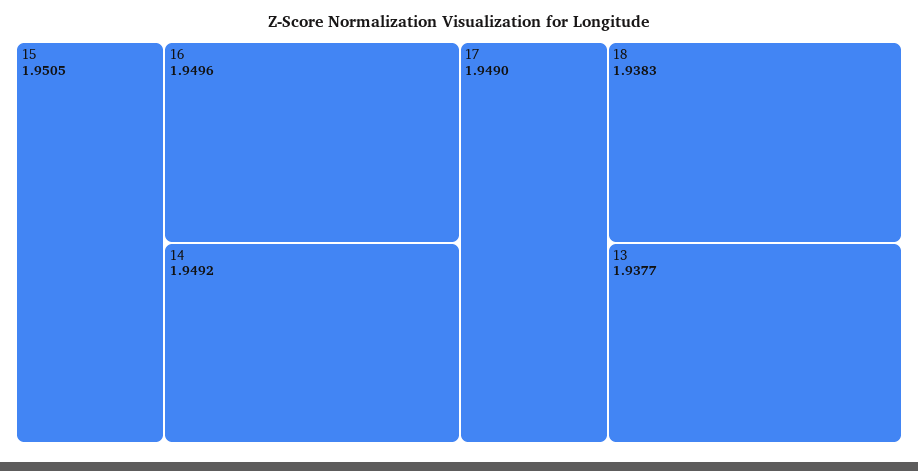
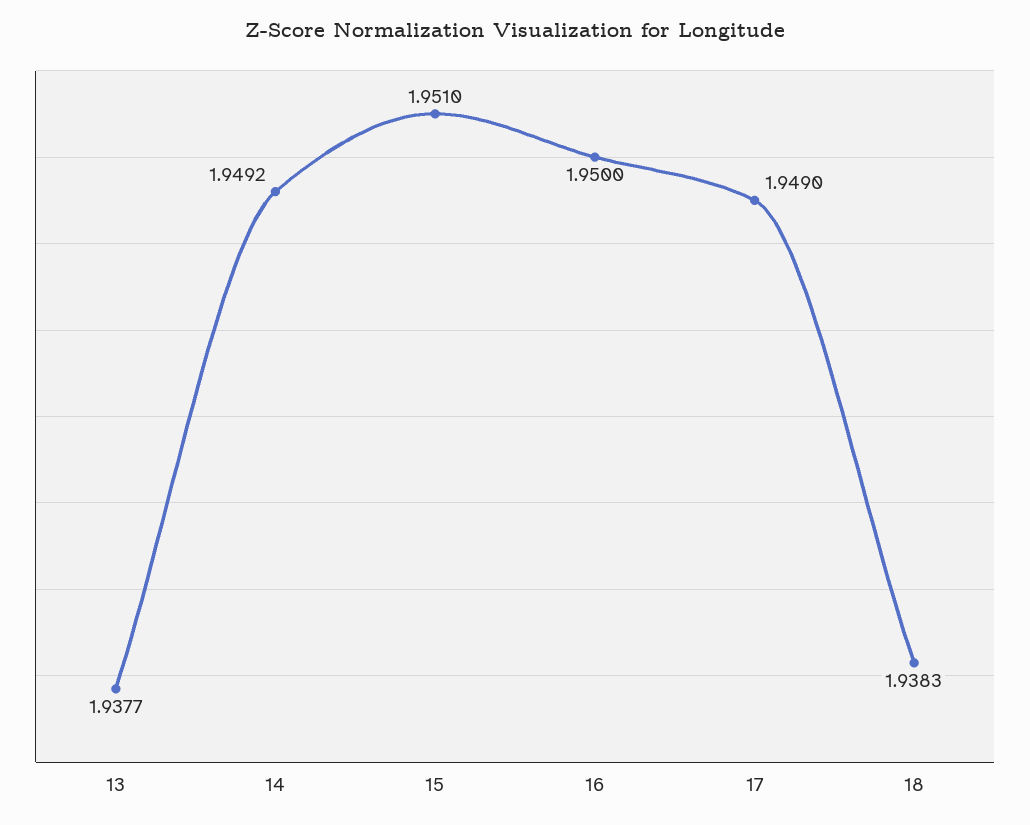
  {
-   "15": 1.9505,
+   "15": 1.951,
-   "16": 1.9496,
+   "16": 1.95,
    "14": 1.9492,
    "17": 1.949,
    "18": 1.9383,
    "13": 1.9377
  }

